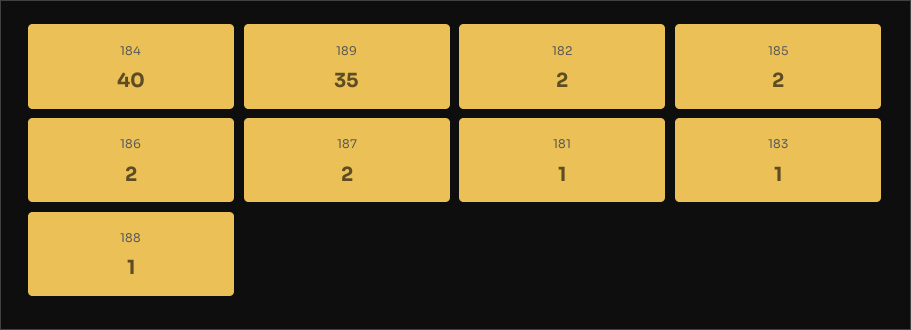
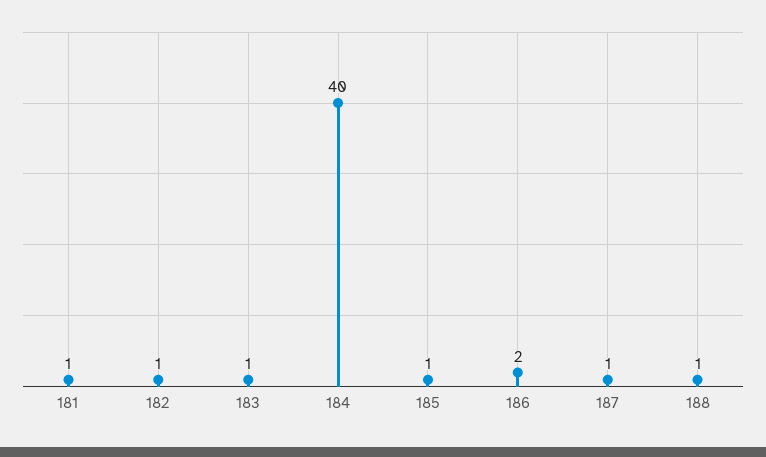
  {
    "184": 40,
-   "189": 35,
-   "182": 2,
+   "182": 1,
-   "185": 2,
+   "185": 1,
    "186": 2,
-   "187": 2,
+   "187": 1,
    "181": 1,
    "183": 1,
    "188": 1
  }

